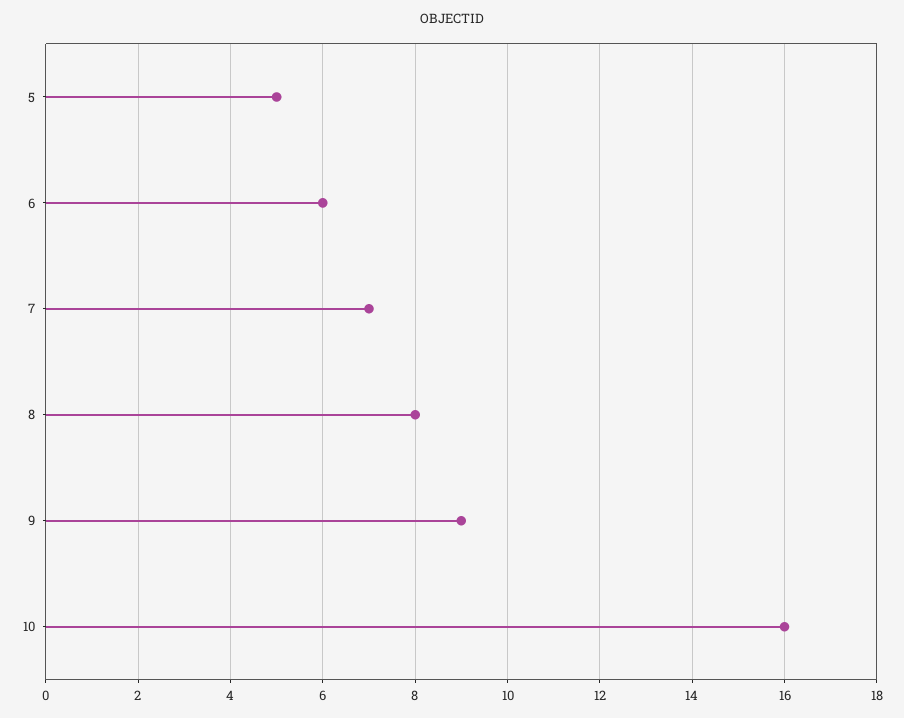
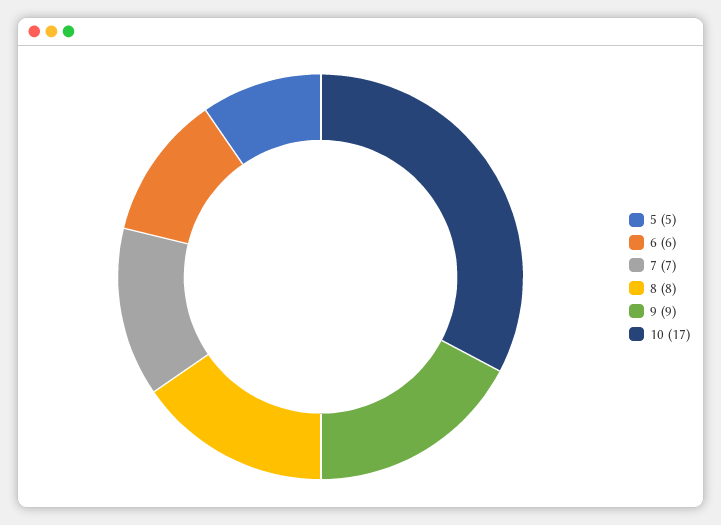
  {
    "5": 5,
    "6": 6,
    "7": 7,
    "8": 8,
    "9": 9,
-   "10": 16
+   "10": 17
  }

